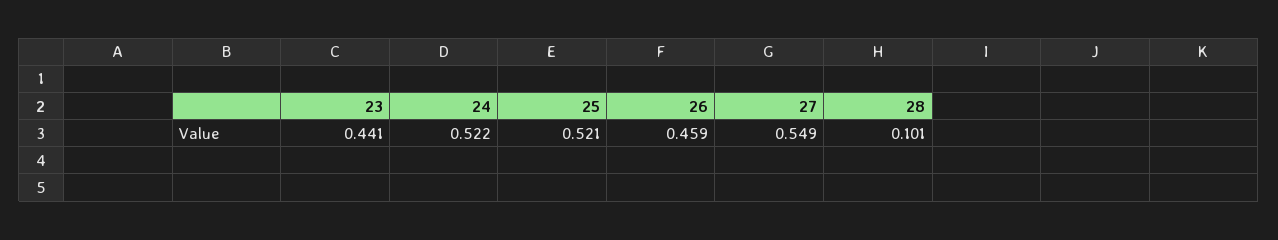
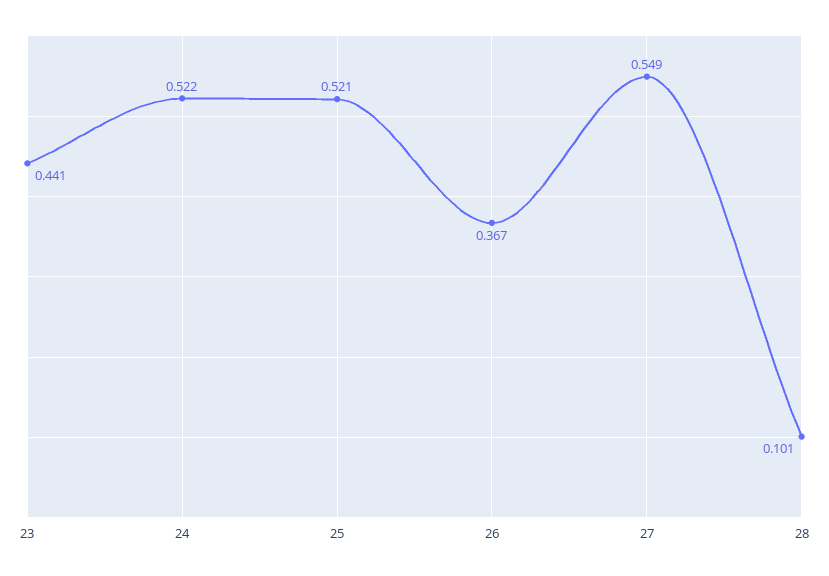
  {
    "23": 0.441,
    "24": 0.522,
    "25": 0.521,
-   "26": 0.459,
+   "26": 0.367,
    "27": 0.549,
    "28": 0.101
  }

